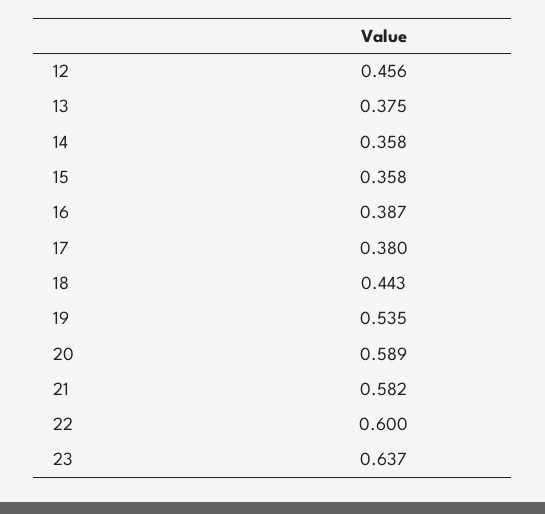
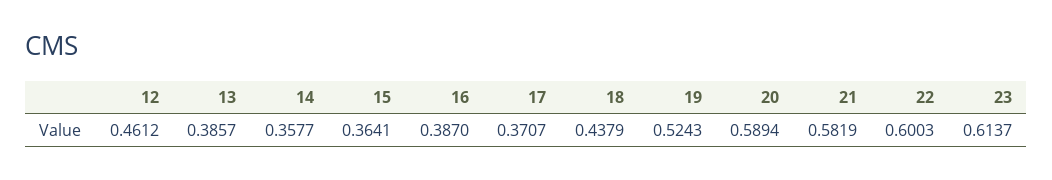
  {
-   "12": 0.456,
+   "12": 0.4612,
-   "13": 0.375,
+   "13": 0.3857,
    "14": 0.3577,
-   "15": 0.358,
+   "15": 0.3641,
    "16": 0.387,
-   "17": 0.38,
+   "17": 0.3707,
-   "18": 0.443,
+   "18": 0.4379,
-   "19": 0.535,
+   "19": 0.5243,
    "20": 0.5894,
    "21": 0.5819,
    "22": 0.6003,
-   "23": 0.637
+   "23": 0.6137
  }

